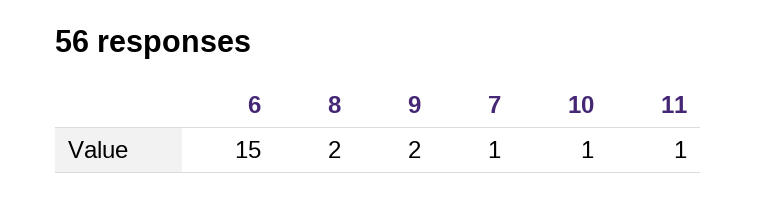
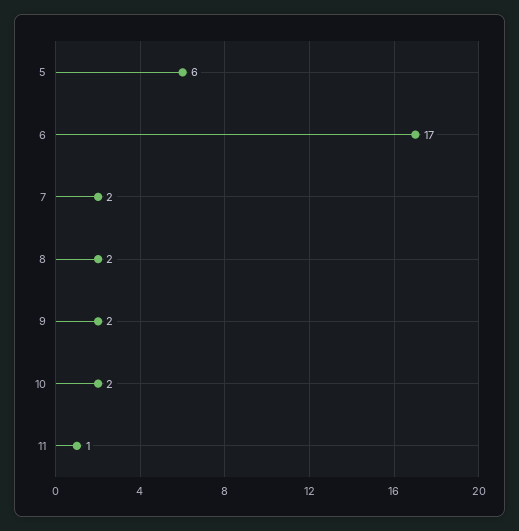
  {
-   "6": 15,
+   "6": 17,
    "8": 2,
    "9": 2,
-   "7": 1,
+   "7": 2,
-   "10": 1,
+   "10": 2,
-   "11": 1
+   "11": 1,
+   "5": 6
  }

